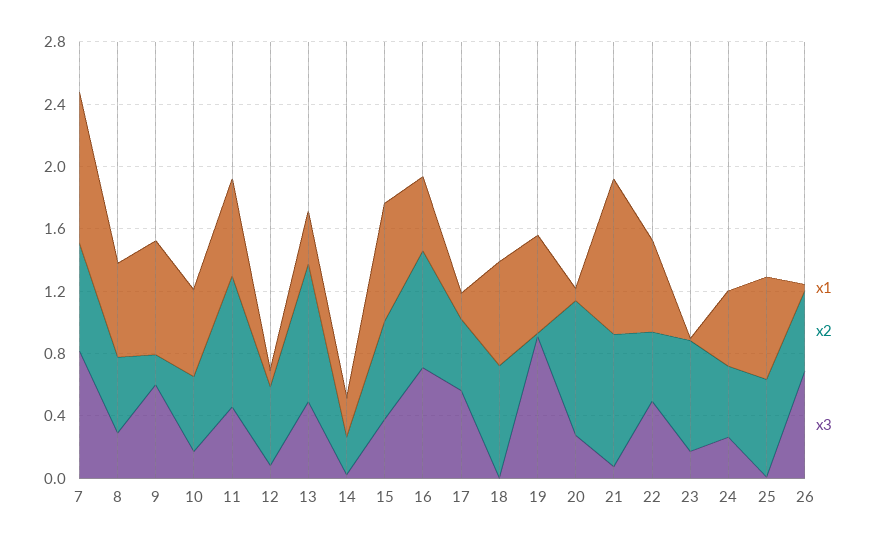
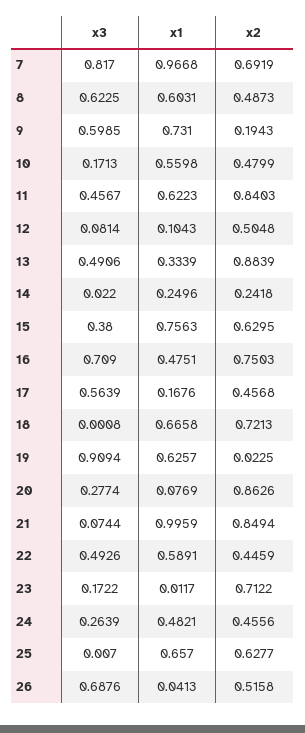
  {
    "x1": {
      "7": 0.9668,
      "8": 0.6031,
      "9": 0.731,
      "10": 0.5598,
      "11": 0.6223,
      "12": 0.1043,
      "13": 0.3339,
      "14": 0.2496,
      "15": 0.7563,
      "16": 0.4751,
      "17": 0.1676,
      "18": 0.6658,
      "19": 0.6257,
      "20": 0.0769,
      "21": 0.9959,
      "22": 0.5891,
      "23": 0.0117,
      "24": 0.4821,
      "25": 0.657,
      "26": 0.0413
    },
    "x2": {
      "7": 0.6919,
      "8": 0.4873,
      "9": 0.1943,
      "10": 0.4799,
      "11": 0.8403,
      "12": 0.5048,
      "13": 0.8839,
      "14": 0.2418,
      "15": 0.6295,
      "16": 0.7503,
      "17": 0.4568,
      "18": 0.7213,
      "19": 0.0225,
      "20": 0.8626,
      "21": 0.8494,
      "22": 0.4459,
      "23": 0.7122,
      "24": 0.4556,
      "25": 0.6277,
      "26": 0.5158
    },
    "x3": {
      "7": 0.817,
-     "8": 0.3,
+     "8": 0.6225,
      "9": 0.5985,
      "10": 0.1713,
      "11": 0.4567,
      "12": 0.0814,
      "13": 0.4906,
      "14": 0.022,
      "15": 0.38,
      "16": 0.709,
      "17": 0.5639,
      "18": 0.0008,
      "19": 0.9094,
      "20": 0.2774,
      "21": 0.0744,
      "22": 0.4926,
      "23": 0.1722,
      "24": 0.2639,
      "25": 0.007,
      "26": 0.6876
    }
  }

